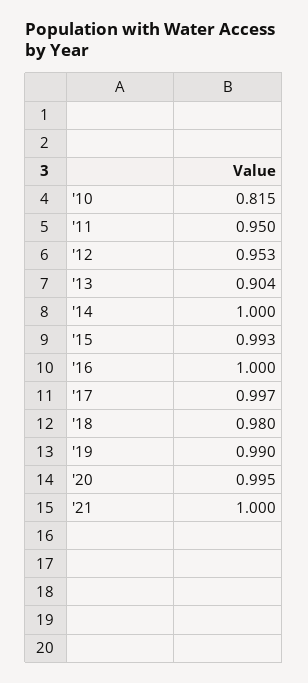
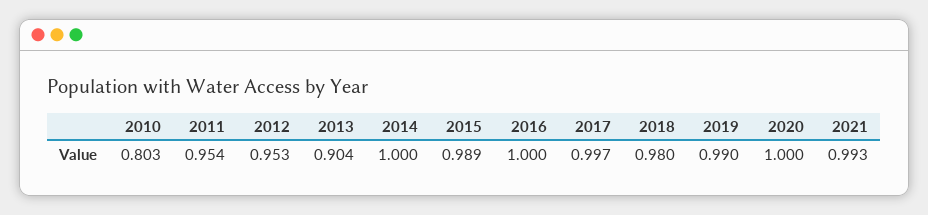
  {
-   "'10": 0.815,
+   "'10": 0.803,
-   "'11": 0.95,
+   "'11": 0.954,
    "'12": 0.953,
    "'13": 0.904,
    "'14": 1,
-   "'15": 0.993,
+   "'15": 0.989,
    "'16": 1,
    "'17": 0.997,
    "'18": 0.98,
    "'19": 0.99,
-   "'20": 0.995,
+   "'20": 1,
-   "'21": 1
+   "'21": 0.993
  }

